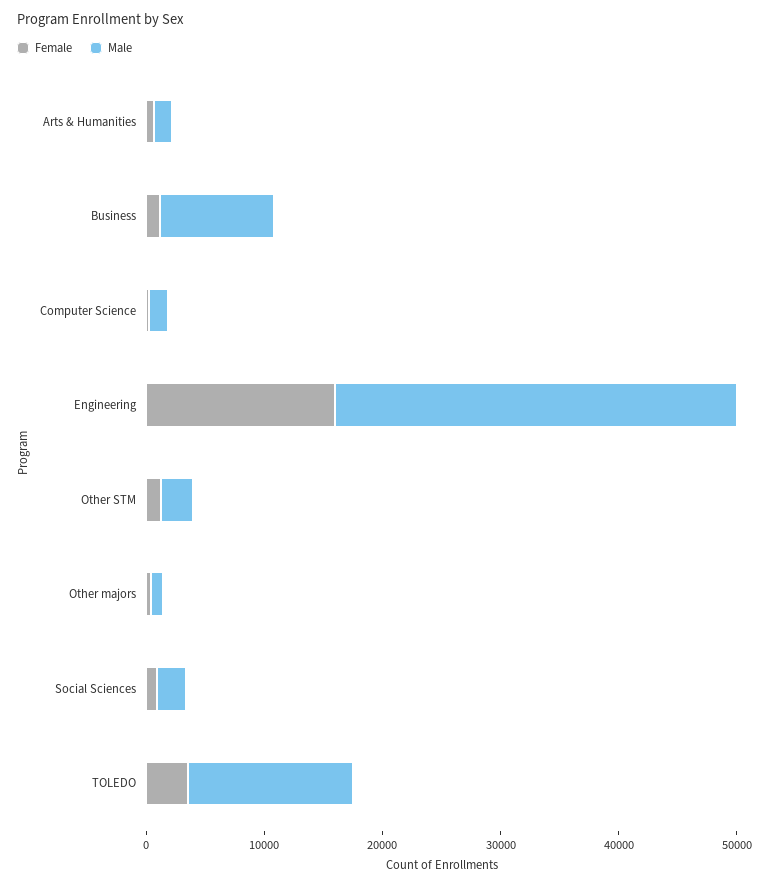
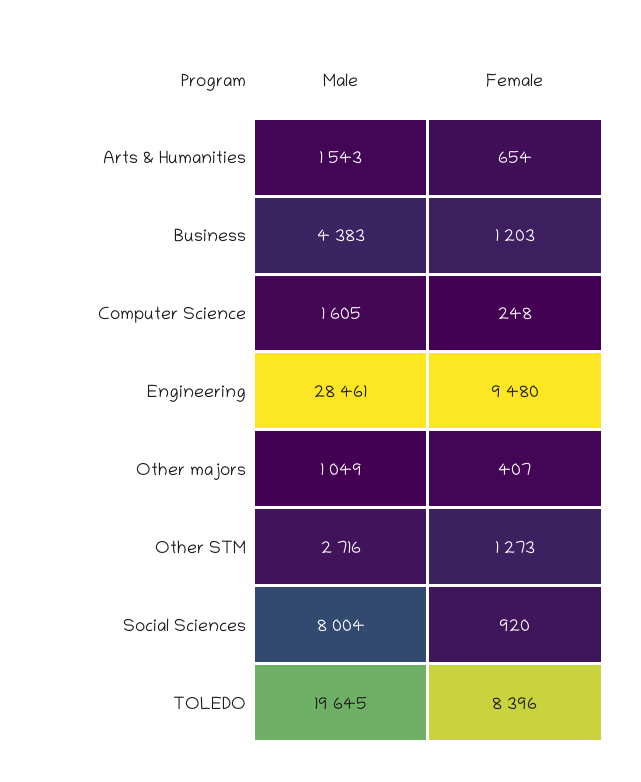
  {
    "Female": {
      "Arts & Humanities": 654,
      "Business": 1203,
      "Computer Science": 248,
-     "Engineering": 16000,
+     "Engineering": 9480,
      "Other STM": 1273,
      "Other majors": 407,
      "Social Sciences": 920,
-     "TOLEDO": 4000
+     "TOLEDO": 8396
    },
    "Male": {
      "Arts & Humanities": 1543,
-     "Business": 10000,
+     "Business": 4383,
      "Computer Science": 1605,
-     "Engineering": 34000,
+     "Engineering": 28461,
      "Other STM": 2716,
      "Other majors": 1049,
-     "Social Sciences": 2000,
+     "Social Sciences": 8004,
-     "TOLEDO": 14000
+     "TOLEDO": 19645
    }
  }

